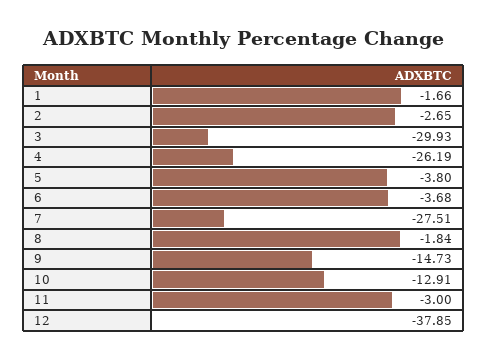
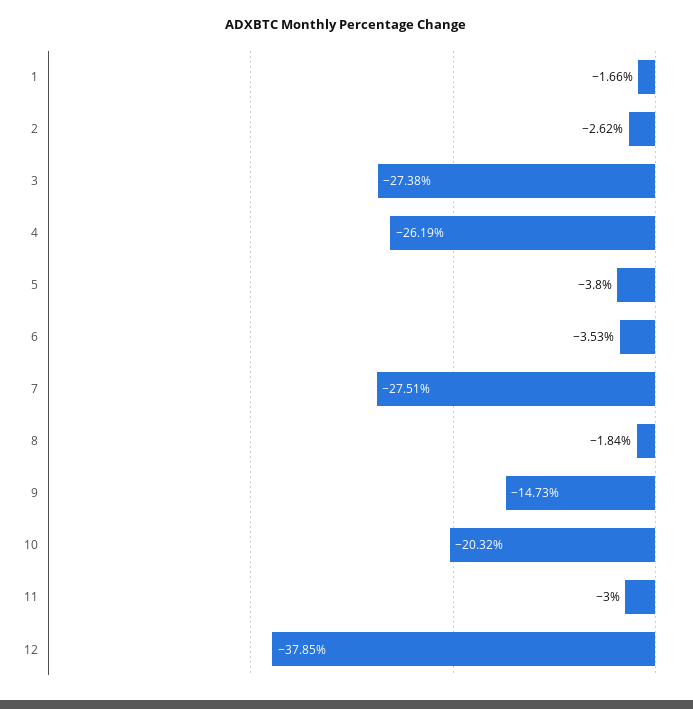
  {
    "1": -1.66,
-   "2": -2.65,
+   "2": -2.62,
-   "3": -29.93,
+   "3": -27.38,
    "4": -26.19,
    "5": -3.8,
-   "6": -3.68,
+   "6": -3.53,
    "7": -27.51,
    "8": -1.84,
    "9": -14.73,
-   "10": -12.91,
+   "10": -20.32,
    "11": -3,
    "12": -37.85
  }

